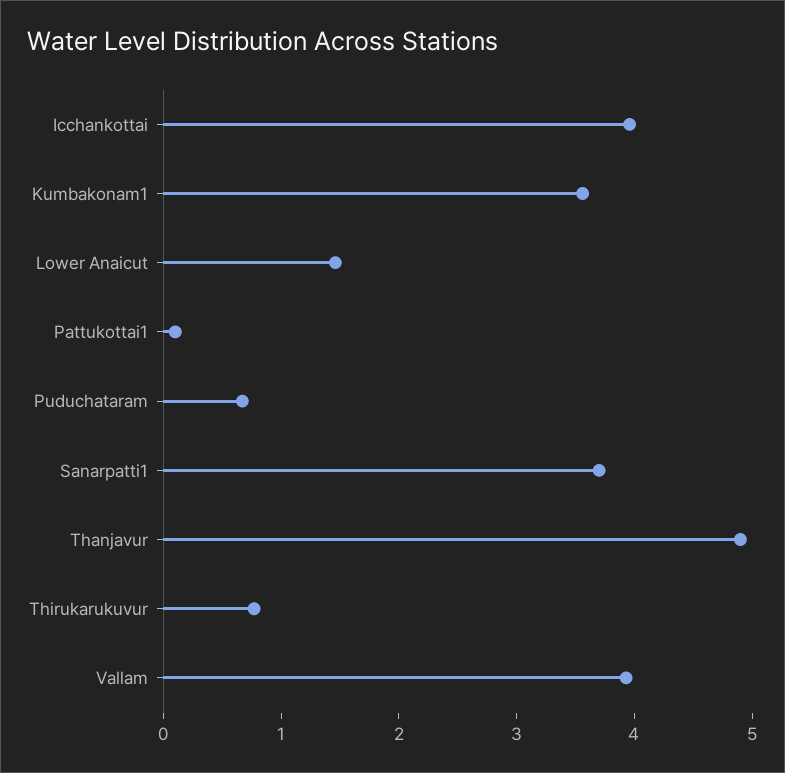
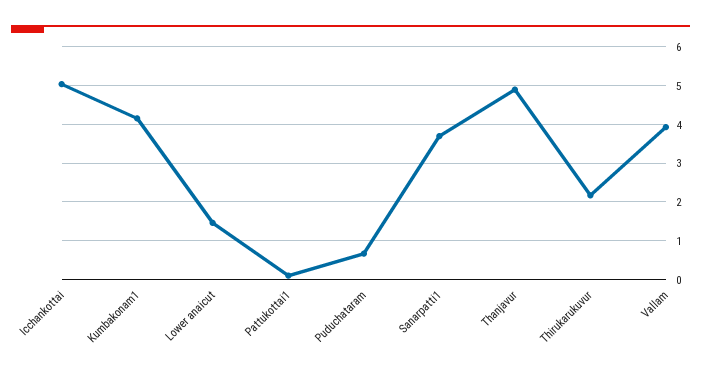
  {
-   "Icchankottai": 4,
+   "Icchankottai": 5,
-   "Kumbakonam1": 3.6,
+   "Kumbakonam1": 4.2,
    "Lower Anaicut": 1.4,
    "Pattukottai1": 0.2,
    "Puduchataram": 0.6,
    "Sanarpatti1": 3.8,
    "Thanjavur": 5,
-   "Thirukarukuvur": 0.8,
+   "Thirukarukuvur": 2.2,
    "Vallam": 4
  }

